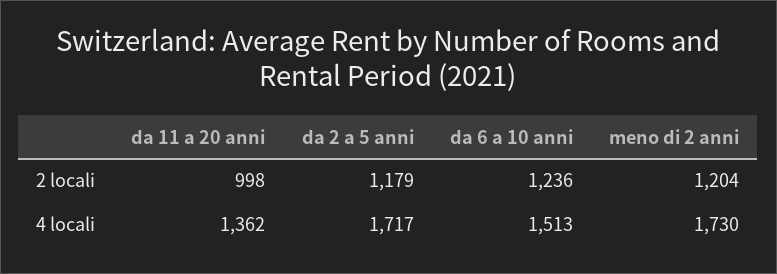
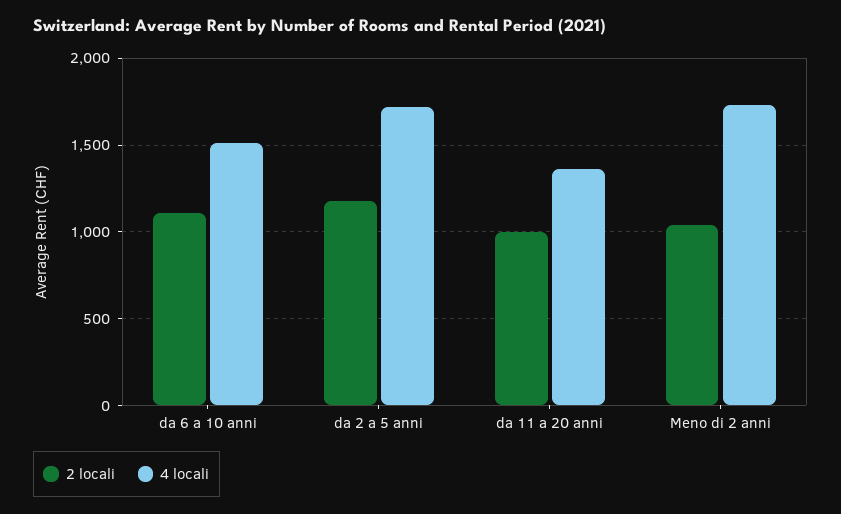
  {
    "2 locali": {
      "da 11 a 20 anni": 998,
      "da 2 a 5 anni": 1179,
-     "da 6 a 10 anni": 1236,
+     "da 6 a 10 anni": 1100,
-     "meno di 2 anni": 1204
+     "meno di 2 anni": 1050
    },
    "4 locali": {
      "da 11 a 20 anni": 1362,
      "da 2 a 5 anni": 1717,
      "da 6 a 10 anni": 1513,
      "meno di 2 anni": 1730
    }
  }

